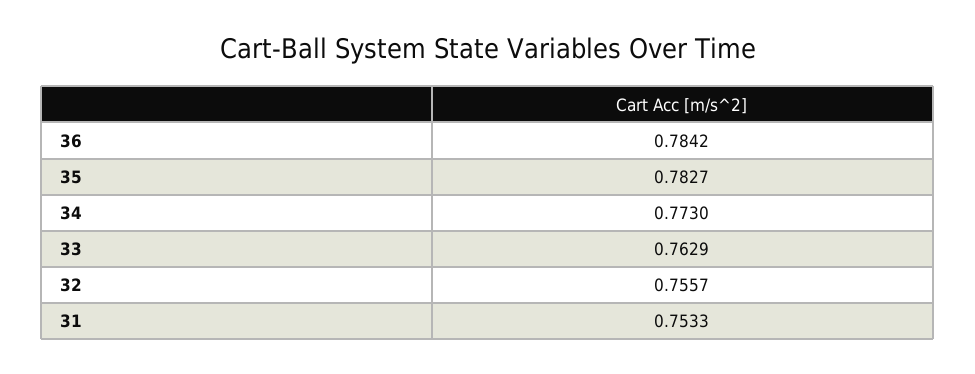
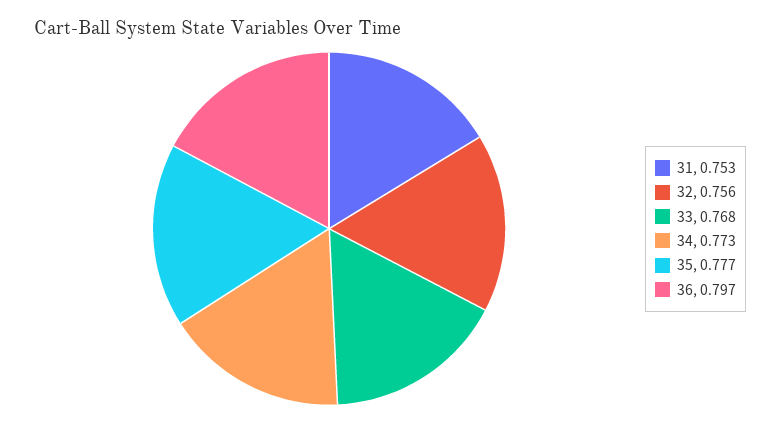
  {
-   "36": 0.7842,
+   "36": 0.797,
-   "35": 0.7827,
+   "35": 0.777,
    "34": 0.773,
-   "33": 0.7629,
+   "33": 0.768,
    "32": 0.7557,
    "31": 0.7533
  }

